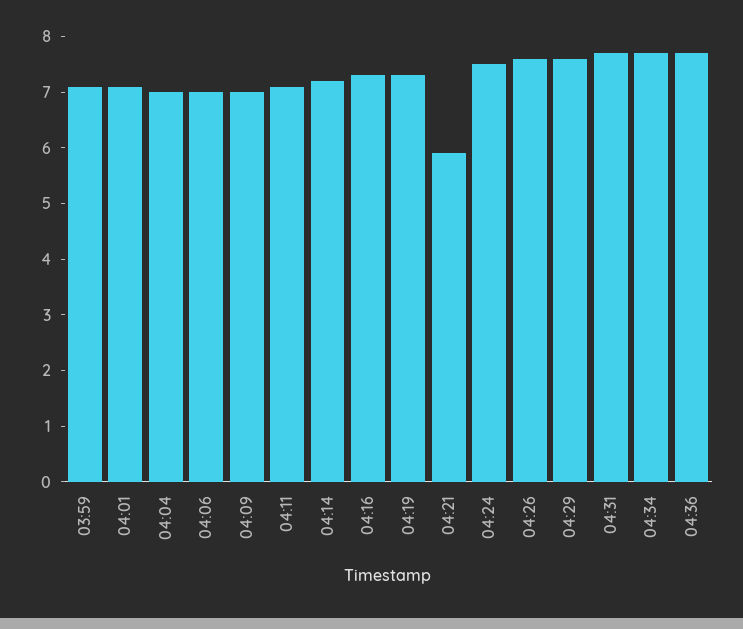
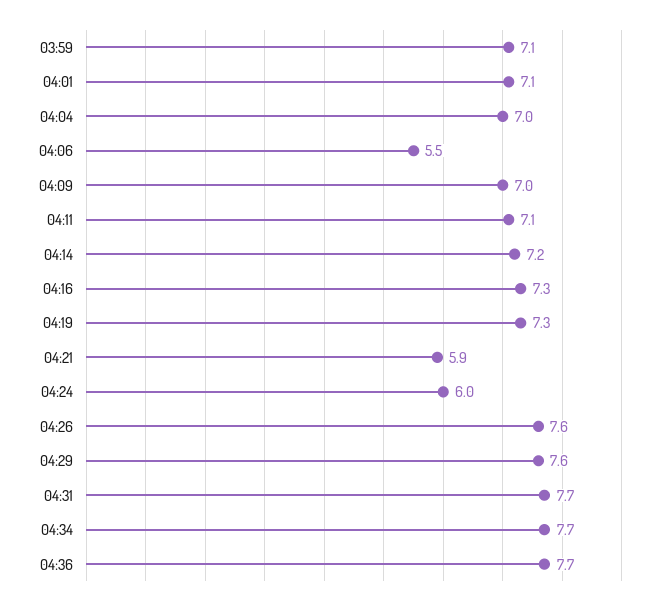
  {
    "03:59": 7.1,
    "04:01": 7.1,
    "04:04": 7,
-   "04:06": 7,
+   "04:06": 5.5,
    "04:09": 7,
    "04:11": 7.1,
    "04:14": 7.2,
    "04:16": 7.3,
    "04:19": 7.3,
    "04:21": 5.9,
-   "04:24": 7.5,
+   "04:24": 6,
    "04:26": 7.6,
    "04:29": 7.6,
    "04:31": 7.7,
    "04:34": 7.7,
    "04:36": 7.7
  }

